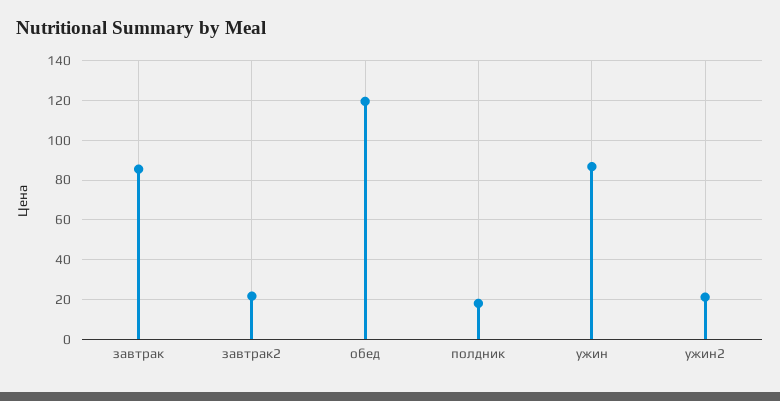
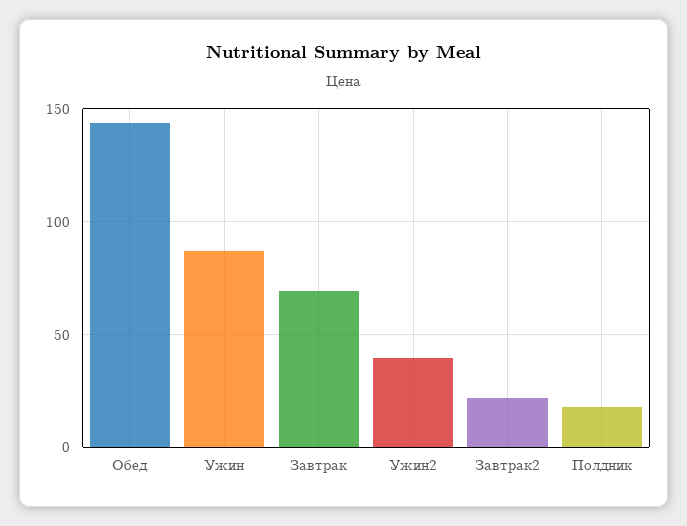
  {
-   "завтрак": 85,
+   "завтрак": 70,
    "завтрак2": 20,
-   "обед": 120,
+   "обед": 145,
    "полдник": 20,
    "ужин": 85,
-   "ужин2": 20
+   "ужин2": 40
  }

